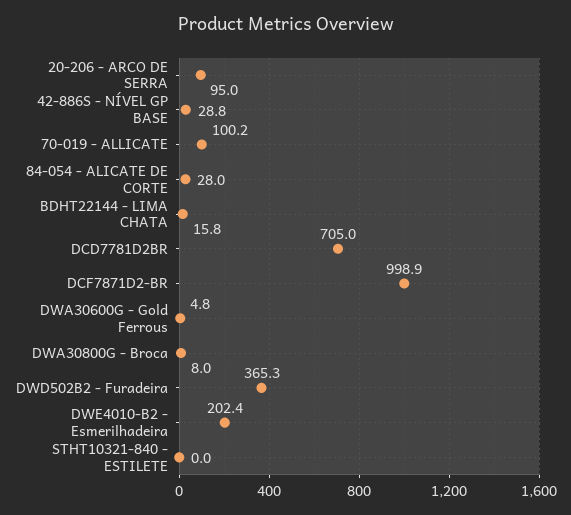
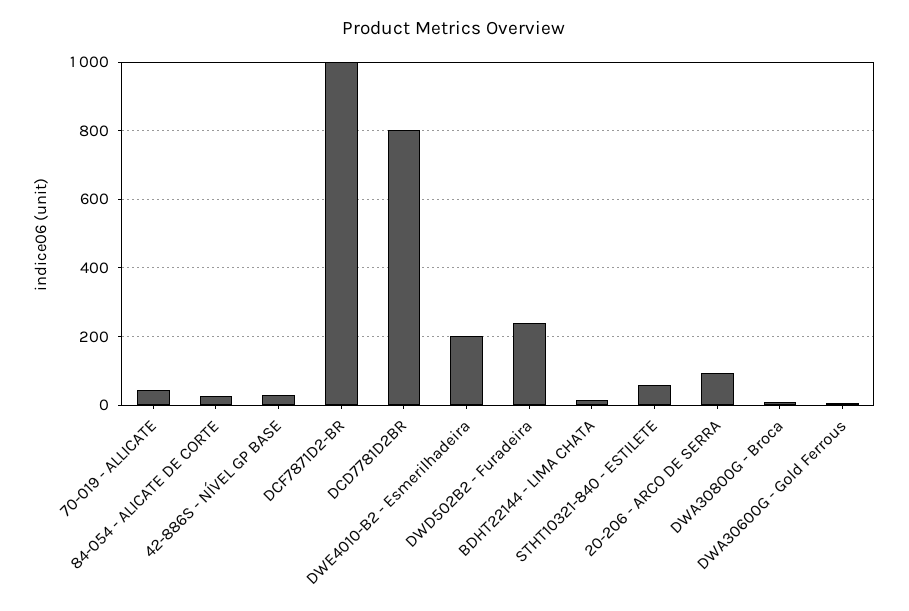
  {
    "20-206 - ARCO DE SERRA": 95,
    "42-886S - NÍVEL GP BASE": 28.8,
-   "70-019 - ALLICATE": 100.2,
+   "70-019 - ALLICATE": 40,
    "84-054 - ALICATE DE CORTE": 28,
    "BDHT22144 - LIMA CHATA": 15.8,
-   "DCD7781D2BR": 705,
+   "DCD7781D2BR": 800,
    "DCF7871D2-BR": 998.9,
    "DWA30600G - Gold Ferrous": 4.8,
    "DWA30800G - Broca": 8,
-   "DWD502B2 - Furadeira": 365.3,
+   "DWD502B2 - Furadeira": 240,
    "DWE4010-B2 - Esmerilhadeira": 202.4,
-   "STHT10321-840 - ESTILETE": 0
+   "STHT10321-840 - ESTILETE": 60
  }

